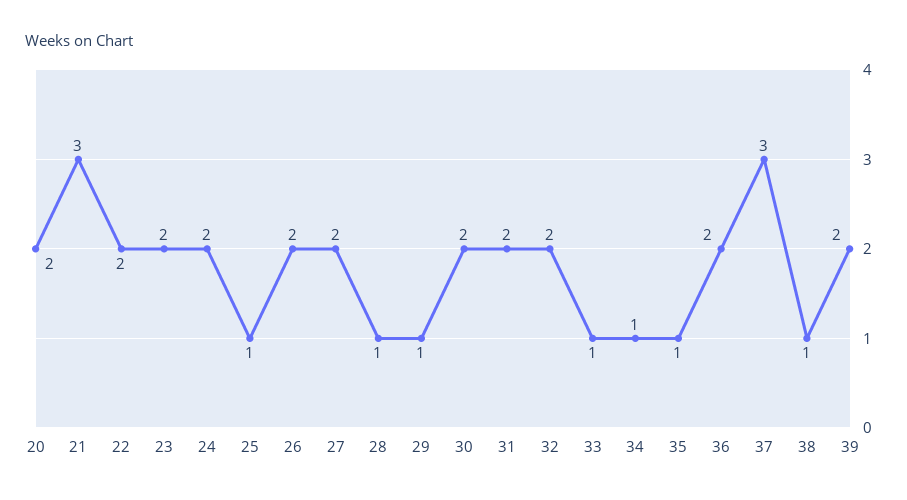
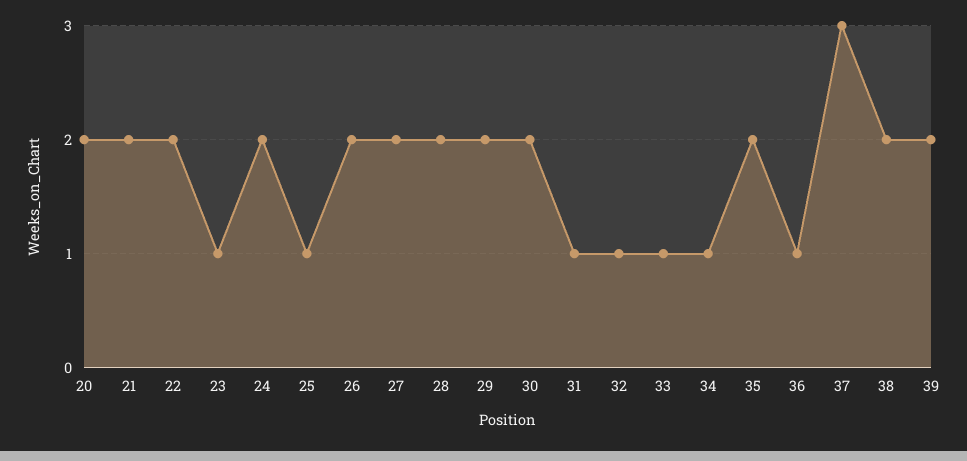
  {
    "20": 2,
-   "21": 3,
+   "21": 2,
    "22": 2,
-   "23": 2,
+   "23": 1,
    "24": 2,
    "25": 1,
    "26": 2,
    "27": 2,
-   "28": 1,
+   "28": 2,
-   "29": 1,
+   "29": 2,
    "30": 2,
-   "31": 2,
+   "31": 1,
-   "32": 2,
+   "32": 1,
    "33": 1,
    "34": 1,
-   "35": 1,
+   "35": 2,
-   "36": 2,
+   "36": 1,
    "37": 3,
-   "38": 1,
+   "38": 2,
    "39": 2
  }

